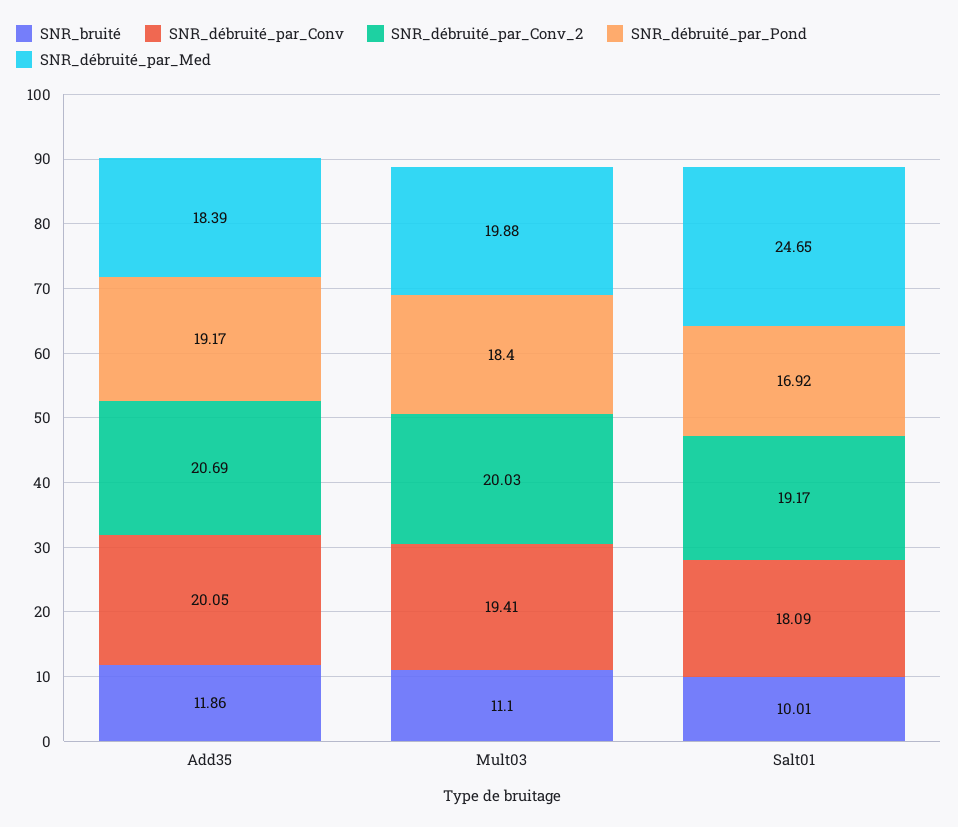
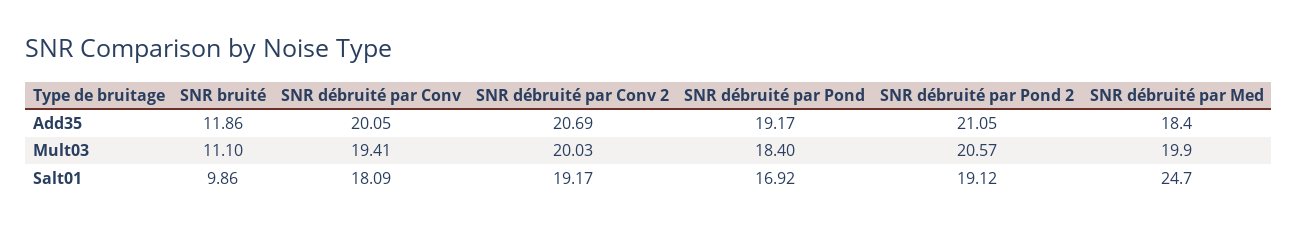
  {
    "SNR_bruité": {
      "Add35": 11.86,
      "Mult03": 11.1,
-     "Salt01": 10.01
+     "Salt01": 9.86
    },
    "SNR_débruité_par_Conv": {
      "Add35": 20.05,
      "Mult03": 19.41,
      "Salt01": 18.09
    },
    "SNR_débruité_par_Conv_2": {
      "Add35": 20.69,
      "Mult03": 20.03,
      "Salt01": 19.17
    },
    "SNR_débruité_par_Pond": {
      "Add35": 19.17,
      "Mult03": 18.4,
      "Salt01": 16.92
    },
    "SNR_débruité_par_Med": {
      "Add35": 18.39,
      "Mult03": 19.88,
      "Salt01": 24.65
-   }
+   },
+   "SNR débruité par Pond 2": {
+     "Add35": 21.05,
+     "Mult03": 20.57,
+     "Salt01": 19.12
+   }
  }

